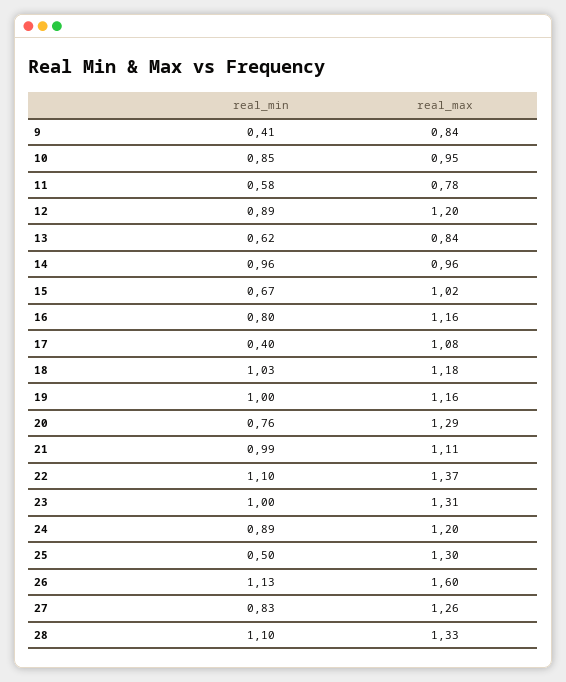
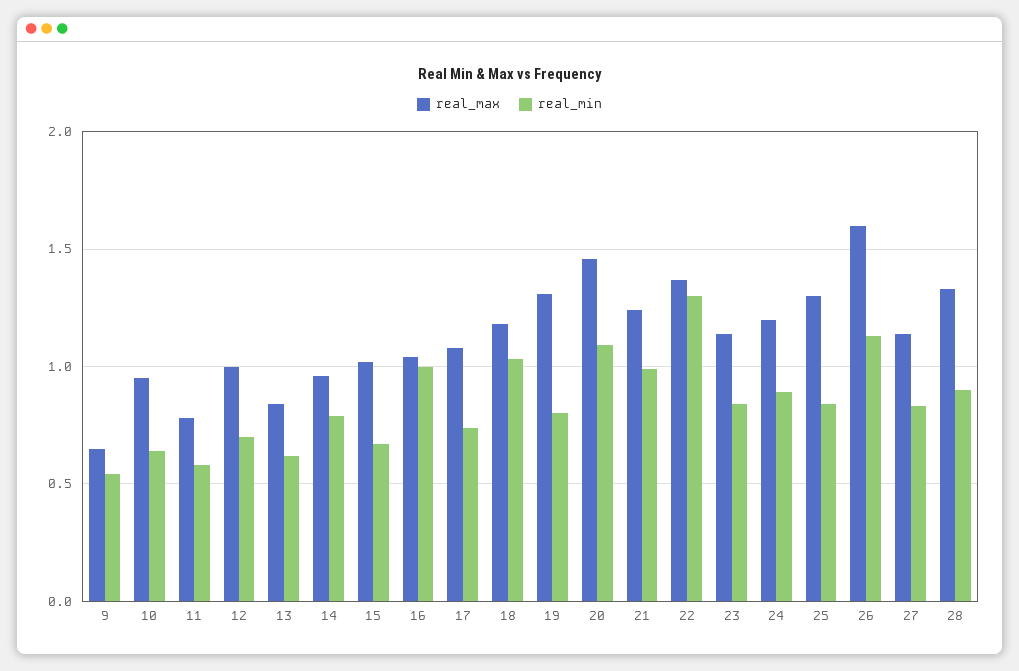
  {
    "real_min": {
-     "9": 0.41,
+     "9": 0.55,
-     "10": 0.85,
+     "10": 0.65,
      "11": 0.58,
-     "12": 0.89,
+     "12": 0.7,
      "13": 0.62,
-     "14": 0.96,
+     "14": 0.8,
      "15": 0.67,
-     "16": 0.8,
+     "16": 1,
-     "17": 0.4,
+     "17": 0.75,
      "18": 1.03,
-     "19": 1,
+     "19": 0.8,
-     "20": 0.76,
+     "20": 1.1,
      "21": 0.99,
-     "22": 1.1,
+     "22": 1.3,
-     "23": 1,
+     "23": 0.85,
      "24": 0.89,
-     "25": 0.5,
+     "25": 0.85,
      "26": 1.13,
      "27": 0.83,
-     "28": 1.1
+     "28": 0.9
    },
    "real_max": {
-     "9": 0.84,
+     "9": 0.65,
      "10": 0.95,
      "11": 0.78,
-     "12": 1.2,
+     "12": 1,
      "13": 0.84,
      "14": 0.96,
      "15": 1.02,
-     "16": 1.16,
+     "16": 1.05,
      "17": 1.08,
      "18": 1.18,
-     "19": 1.16,
+     "19": 1.3,
-     "20": 1.29,
+     "20": 1.45,
-     "21": 1.11,
+     "21": 1.25,
      "22": 1.37,
-     "23": 1.31,
+     "23": 1.15,
      "24": 1.2,
      "25": 1.3,
      "26": 1.6,
-     "27": 1.26,
+     "27": 1.15,
      "28": 1.33
    }
  }

